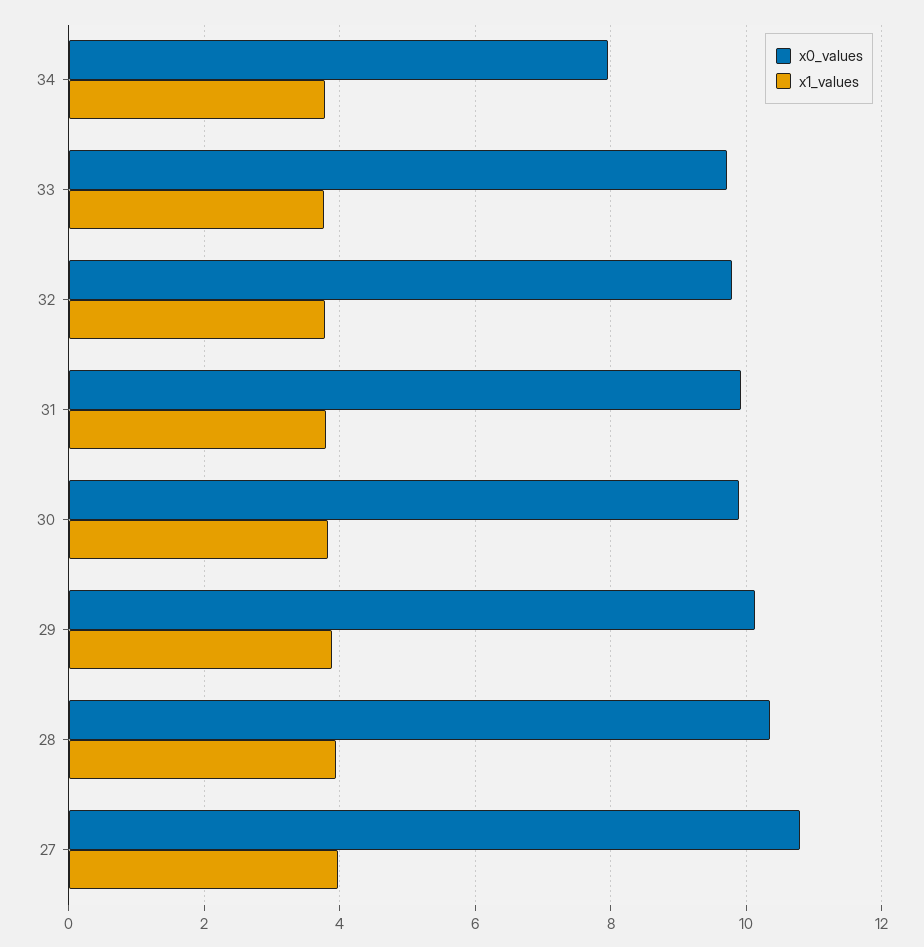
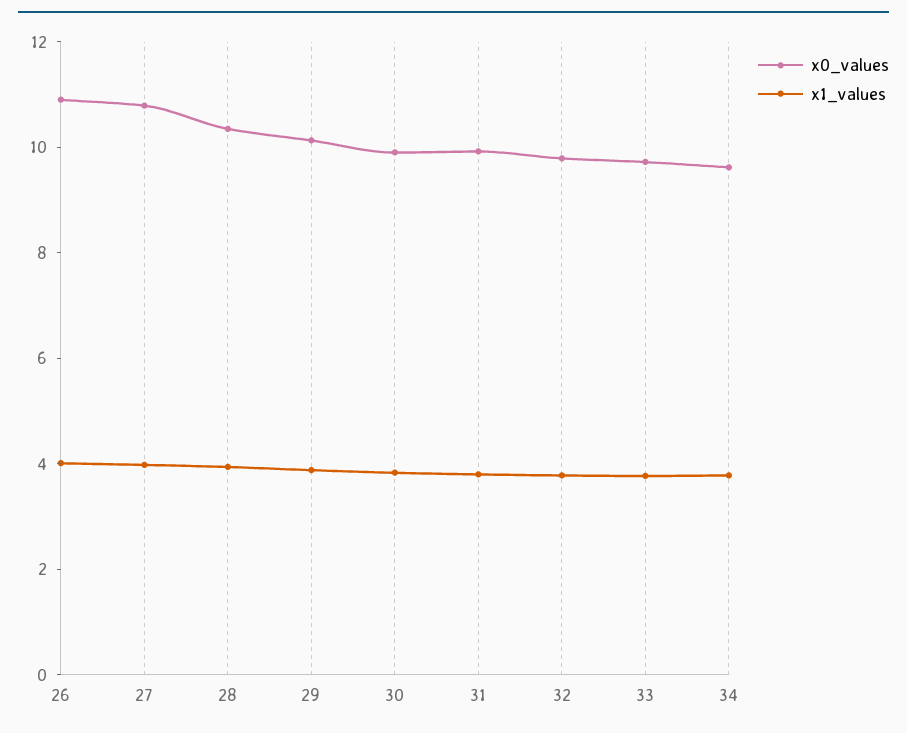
  {
    "x0_values": {
-     "34": 8,
+     "34": 9.5,
      "33": 9.8,
      "32": 9.8,
      "31": 10,
      "30": 10,
      "29": 10.2,
      "28": 10.4,
-     "27": 10.8
+     "27": 10.8,
+     "26": 11
    },
    "x1_values": {
      "34": 3.8,
      "33": 3.8,
      "32": 3.8,
      "31": 3.8,
      "30": 3.8,
      "29": 3.8,
      "28": 4,
-     "27": 4
+     "27": 4,
+     "26": 4
    }
  }

